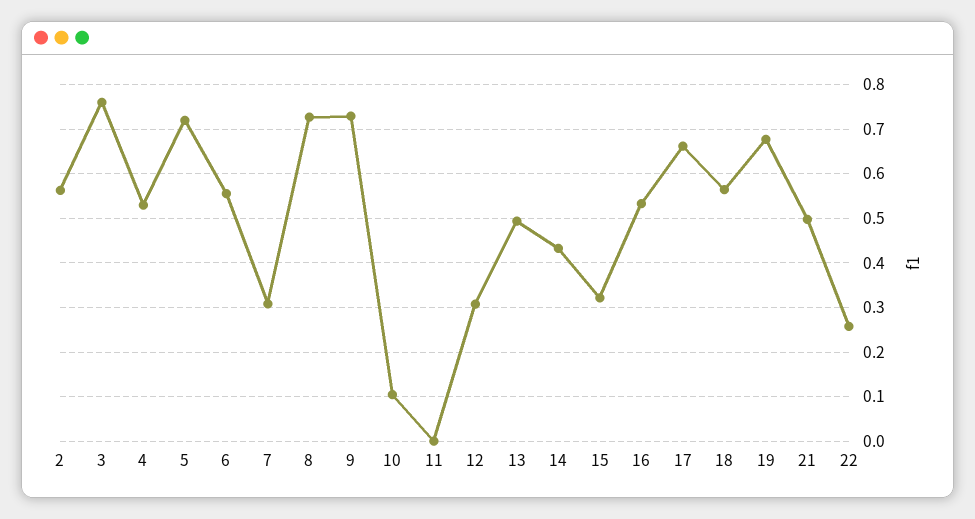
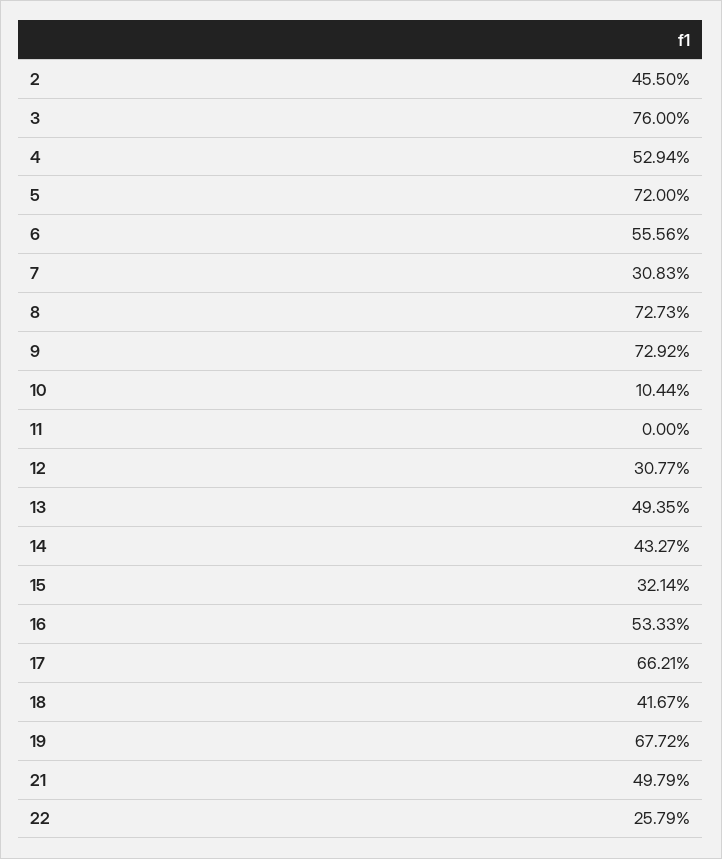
  {
-   "2": 0.56,
+   "2": 0.455,
    "3": 0.76,
    "4": 0.5294,
    "5": 0.72,
    "6": 0.5556,
    "7": 0.3083,
    "8": 0.7273,
    "9": 0.7292,
    "10": 0.1044,
    "11": 0,
    "12": 0.3077,
    "13": 0.4935,
    "14": 0.4327,
    "15": 0.3214,
    "16": 0.5333,
    "17": 0.6621,
-   "18": 0.56,
+   "18": 0.4167,
    "19": 0.6772,
    "21": 0.4979,
    "22": 0.2579
  }

